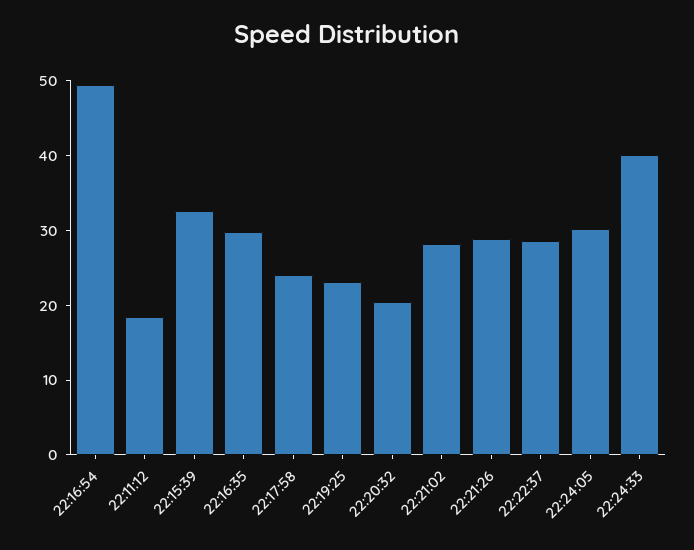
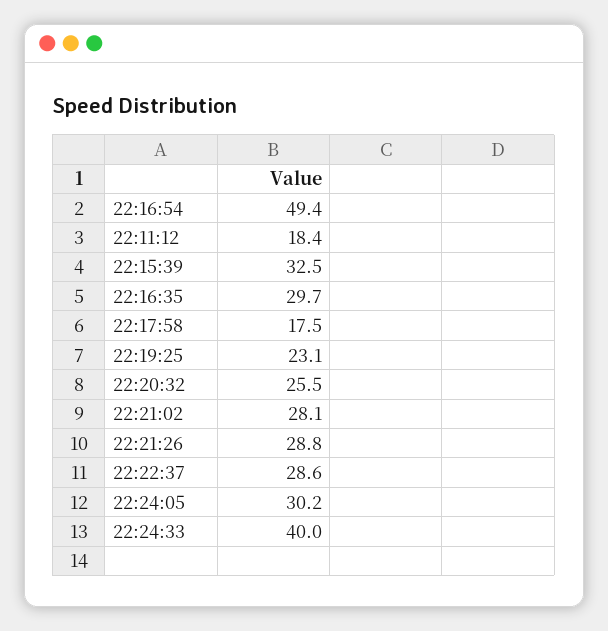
  {
    "22:16:54": 49.4,
    "22:11:12": 18.4,
    "22:15:39": 32.5,
    "22:16:35": 29.7,
-   "22:17:58": 24,
+   "22:17:58": 17.5,
    "22:19:25": 23.1,
-   "22:20:32": 20,
+   "22:20:32": 25.5,
    "22:21:02": 28.1,
    "22:21:26": 28.8,
    "22:22:37": 28.6,
    "22:24:05": 30.2,
    "22:24:33": 40
  }

